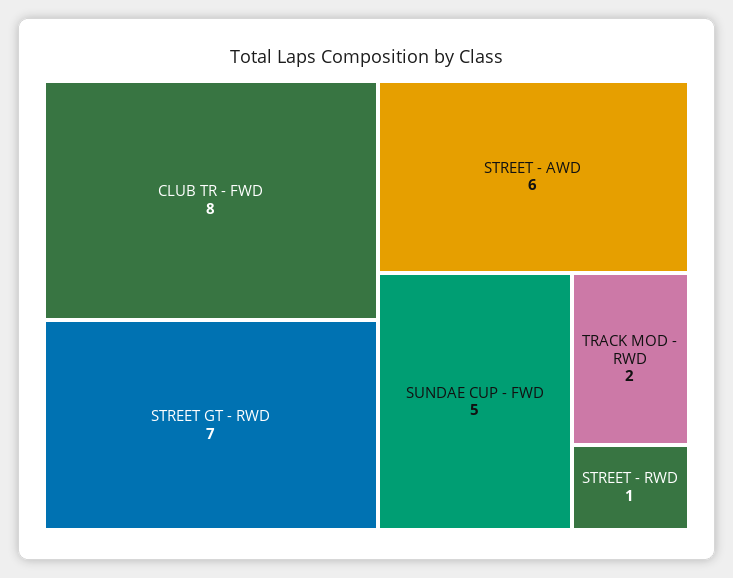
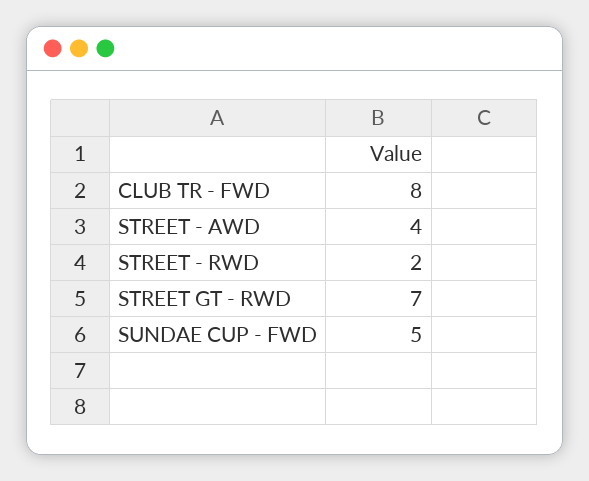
  {
    "CLUB TR - FWD": 8,
    "STREET GT - RWD": 7,
-   "STREET - AWD": 6,
+   "STREET - AWD": 4,
    "SUNDAE CUP - FWD": 5,
-   "TRACK MOD - RWD": 2,
-   "STREET - RWD": 1
+   "STREET - RWD": 2
  }

